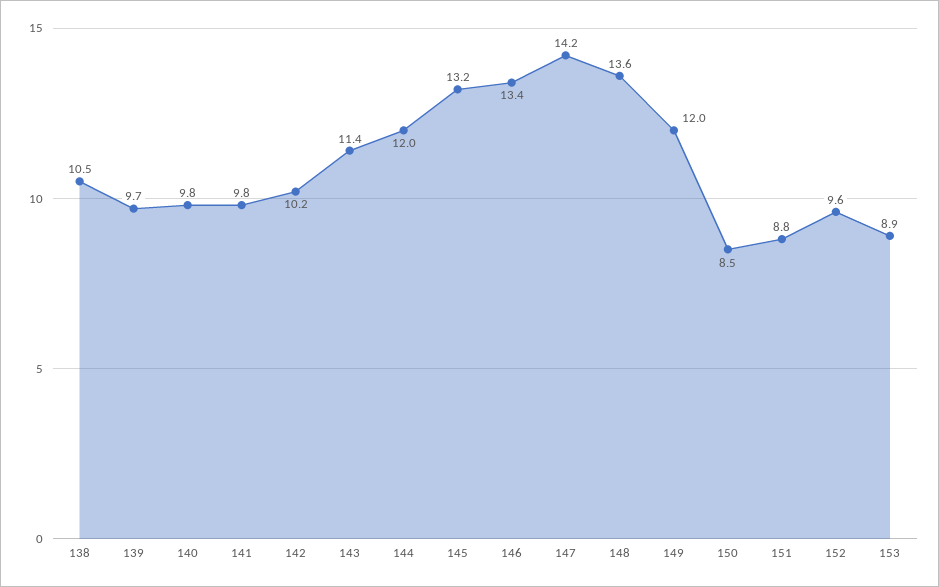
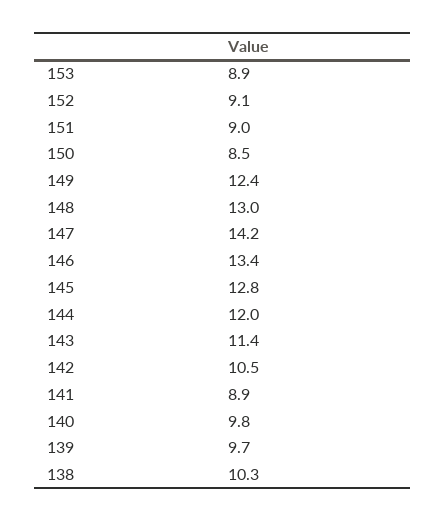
  {
-   "138": 10.5,
+   "138": 10.3,
    "139": 9.7,
    "140": 9.8,
-   "141": 9.8,
+   "141": 8.9,
-   "142": 10.2,
+   "142": 10.5,
    "143": 11.4,
    "144": 12,
-   "145": 13.2,
+   "145": 12.8,
    "146": 13.4,
    "147": 14.2,
-   "148": 13.6,
+   "148": 13,
-   "149": 12,
+   "149": 12.4,
    "150": 8.5,
-   "151": 8.8,
+   "151": 9,
-   "152": 9.6,
+   "152": 9.1,
    "153": 8.9
  }

